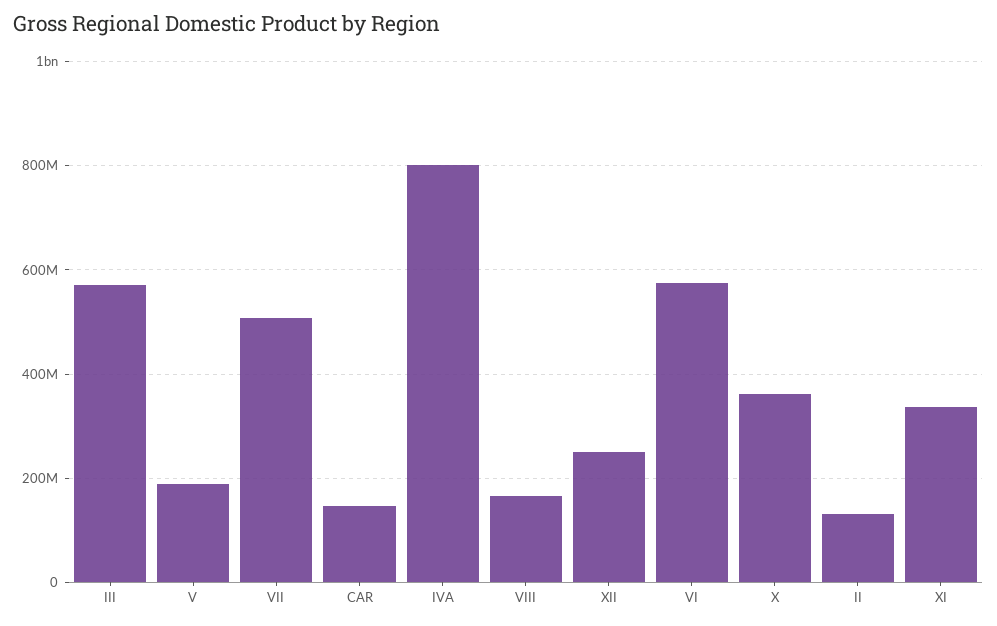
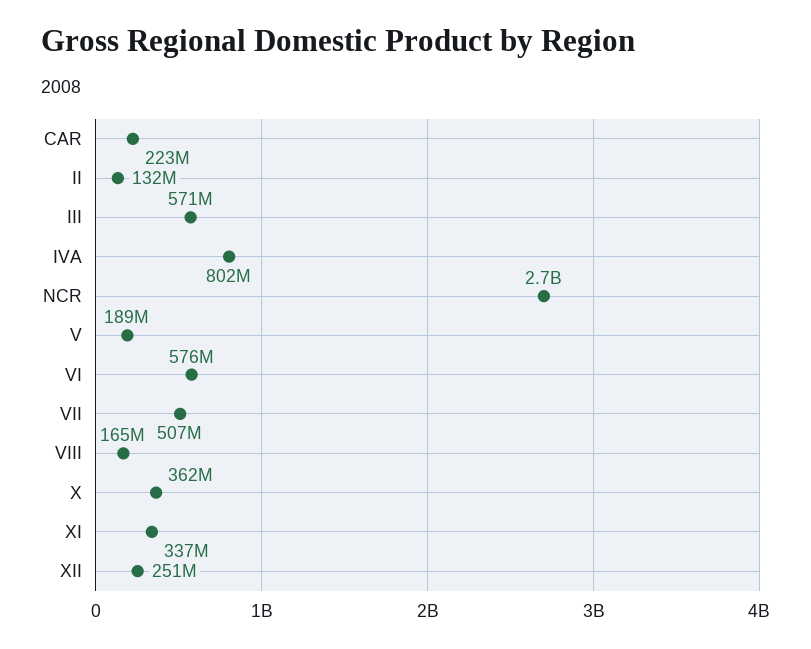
  {
    "III": 571000000,
    "V": 189000000,
    "VII": 507000000,
-   "CAR": 140000000,
+   "CAR": 223000000,
    "IVA": 802000000,
    "VIII": 165000000,
    "XII": 251000000,
    "VI": 576000000,
    "X": 362000000,
    "II": 132000000,
-   "XI": 337000000
+   "XI": 337000000,
+   "NCR": 2700000000
  }

